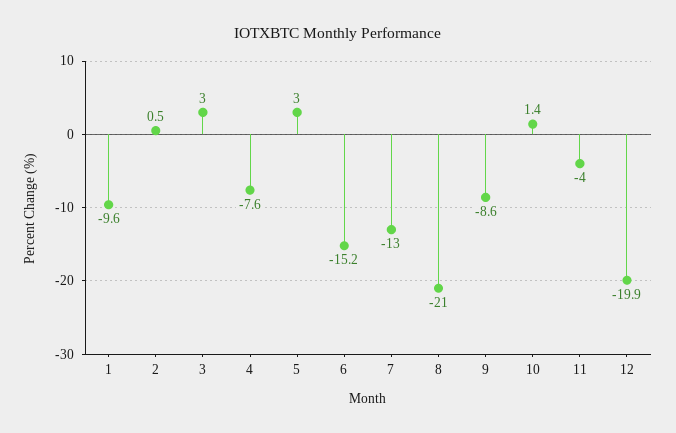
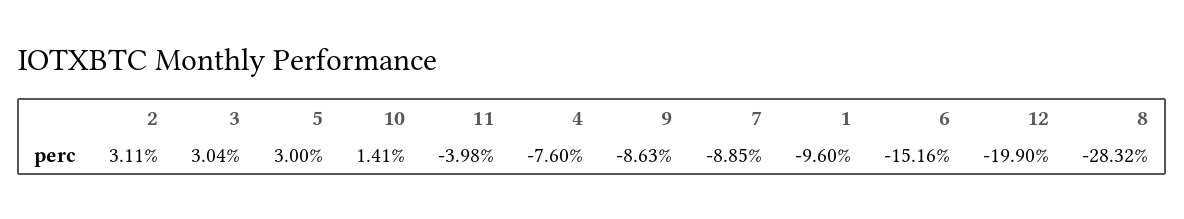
  {
    "1": -9.6,
-   "2": 0.5,
+   "2": 3.11,
    "3": 3.04,
    "4": -7.6,
    "5": 3,
    "6": -15.16,
-   "7": -13,
+   "7": -8.85,
-   "8": -21,
+   "8": -28.32,
    "9": -8.63,
    "10": 1.41,
    "11": -3.98,
    "12": -19.9
  }

